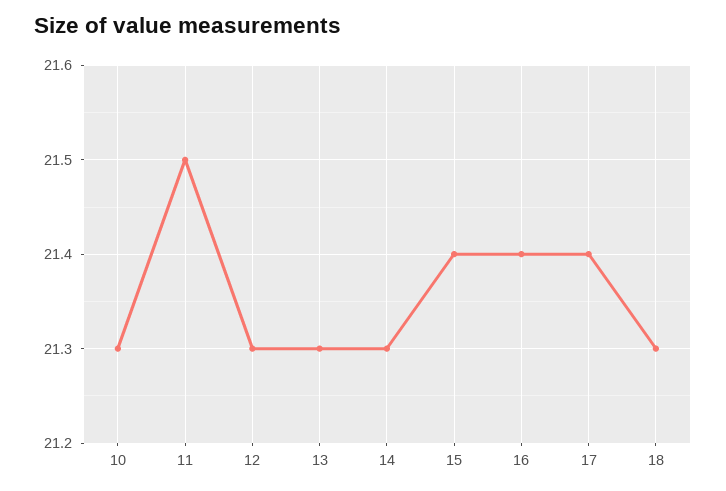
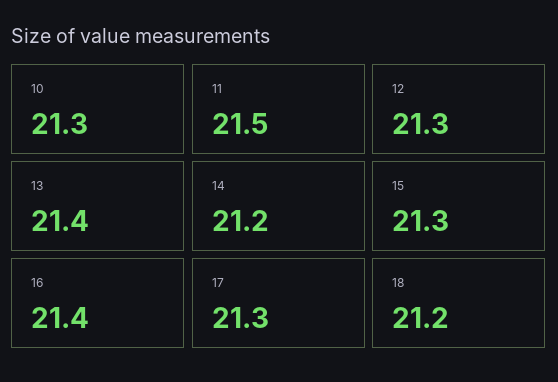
  {
    "10": 21.3,
    "11": 21.5,
    "12": 21.3,
-   "13": 21.3,
+   "13": 21.4,
-   "14": 21.3,
+   "14": 21.2,
-   "15": 21.4,
+   "15": 21.3,
    "16": 21.4,
-   "17": 21.4,
+   "17": 21.3,
-   "18": 21.3
+   "18": 21.2
  }

